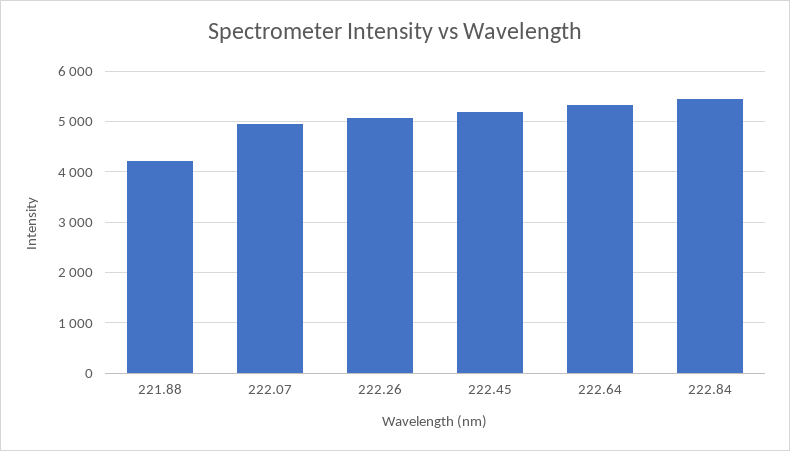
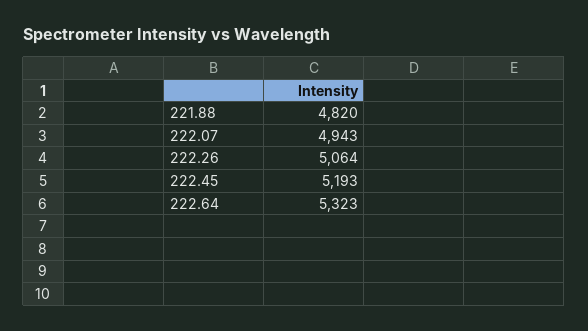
  {
-   "221.88": 4200,
+   "221.88": 4820,
    "222.07": 4943,
    "222.26": 5064,
    "222.45": 5193,
-   "222.64": 5323,
+   "222.64": 5323
-   "222.84": 5400
  }

